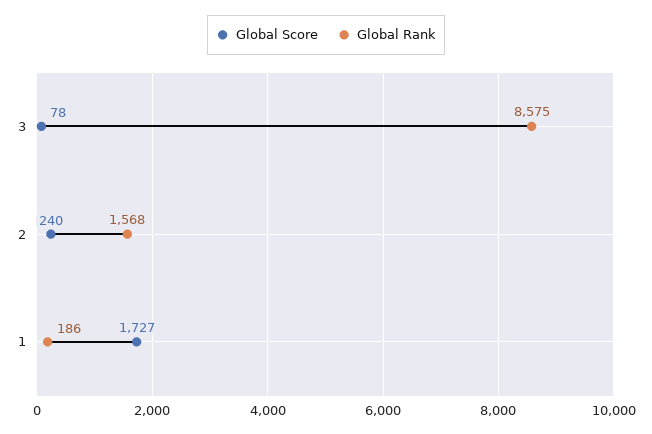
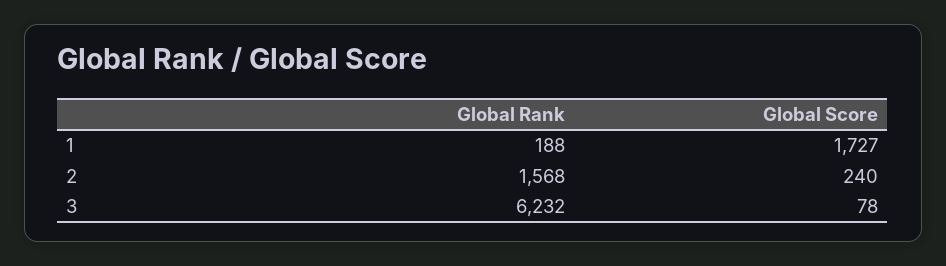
  {
    "Global Score": {
      "3": 78,
      "2": 240,
      "1": 1727
    },
    "Global Rank": {
-     "3": 8575,
+     "3": 6232,
      "2": 1568,
-     "1": 186
+     "1": 188
    }
  }

